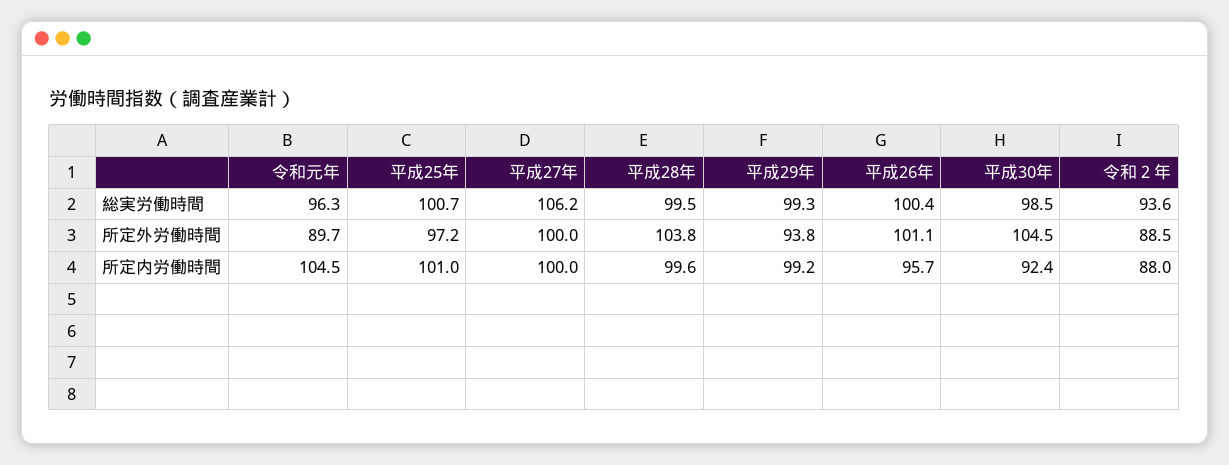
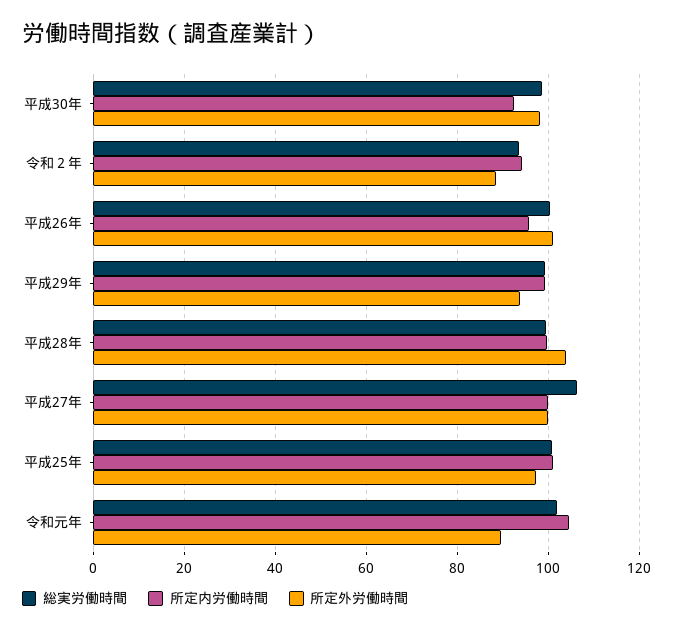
  {
    "総実労働時間": {
-     "令和元年": 96.3,
+     "令和元年": 102,
      "平成25年": 100.7,
      "平成27年": 106.2,
      "平成28年": 99.5,
      "平成29年": 99.3,
      "平成26年": 100.4,
      "平成30年": 98.5,
      "令和２年": 93.6
    },
    "所定外労働時間": {
      "令和元年": 89.7,
      "平成25年": 97.2,
      "平成27年": 100,
      "平成28年": 103.8,
      "平成29年": 93.8,
      "平成26年": 101.1,
-     "平成30年": 104.5,
+     "平成30年": 98,
      "令和２年": 88.5
    },
    "所定内労働時間": {
      "令和元年": 104.5,
      "平成25年": 101,
      "平成27年": 100,
      "平成28年": 99.6,
      "平成29年": 99.2,
      "平成26年": 95.7,
      "平成30年": 92.4,
-     "令和２年": 88
+     "令和２年": 94
    }
  }

